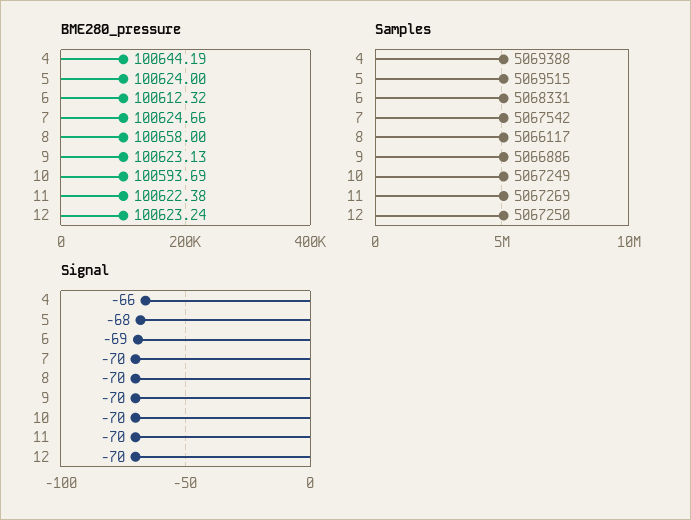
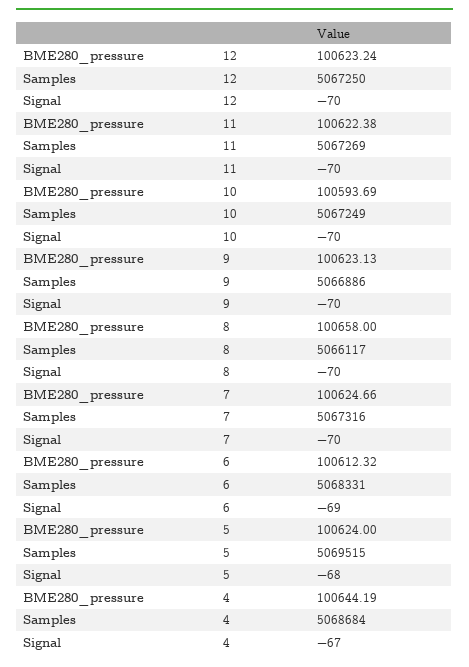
  {
    "BME280_pressure": {
      "4": 100644.19,
      "5": 100624,
      "6": 100612.32,
      "7": 100624.66,
      "8": 100658,
      "9": 100623.13,
      "10": 100593.69,
      "11": 100622.38,
      "12": 100623.24
    },
    "Samples": {
-     "4": 5069388,
+     "4": 5068684,
      "5": 5069515,
      "6": 5068331,
-     "7": 5067542,
+     "7": 5067316,
      "8": 5066117,
      "9": 5066886,
      "10": 5067249,
      "11": 5067269,
      "12": 5067250
    },
    "Signal": {
-     "4": -66,
+     "4": -67,
      "5": -68,
      "6": -69,
      "7": -70,
      "8": -70,
      "9": -70,
      "10": -70,
      "11": -70,
      "12": -70
    }
  }

